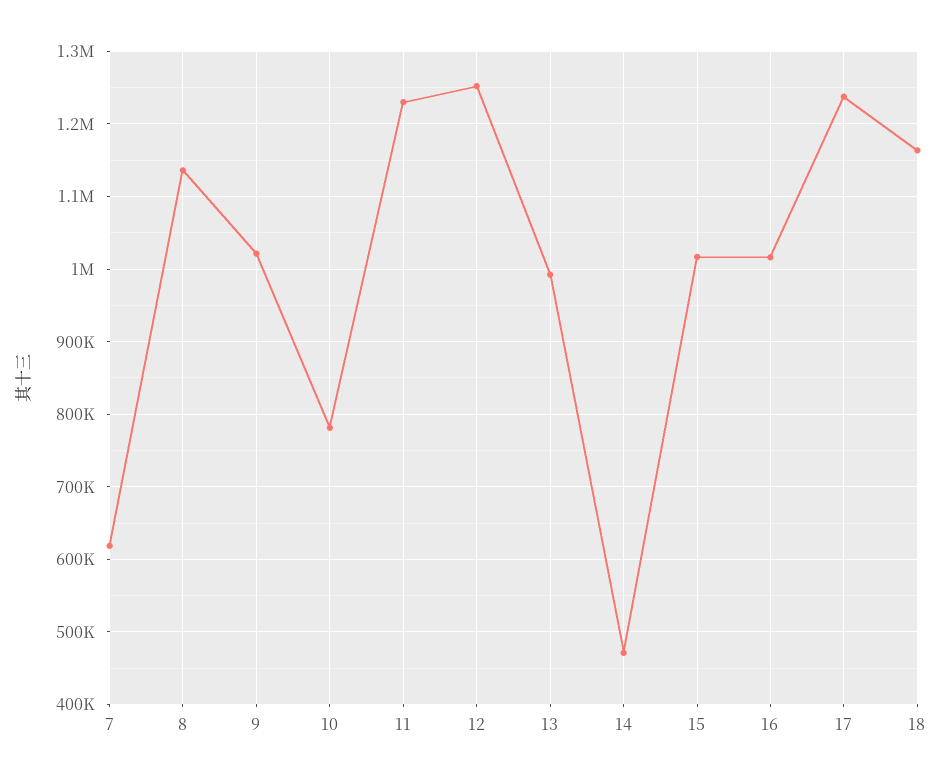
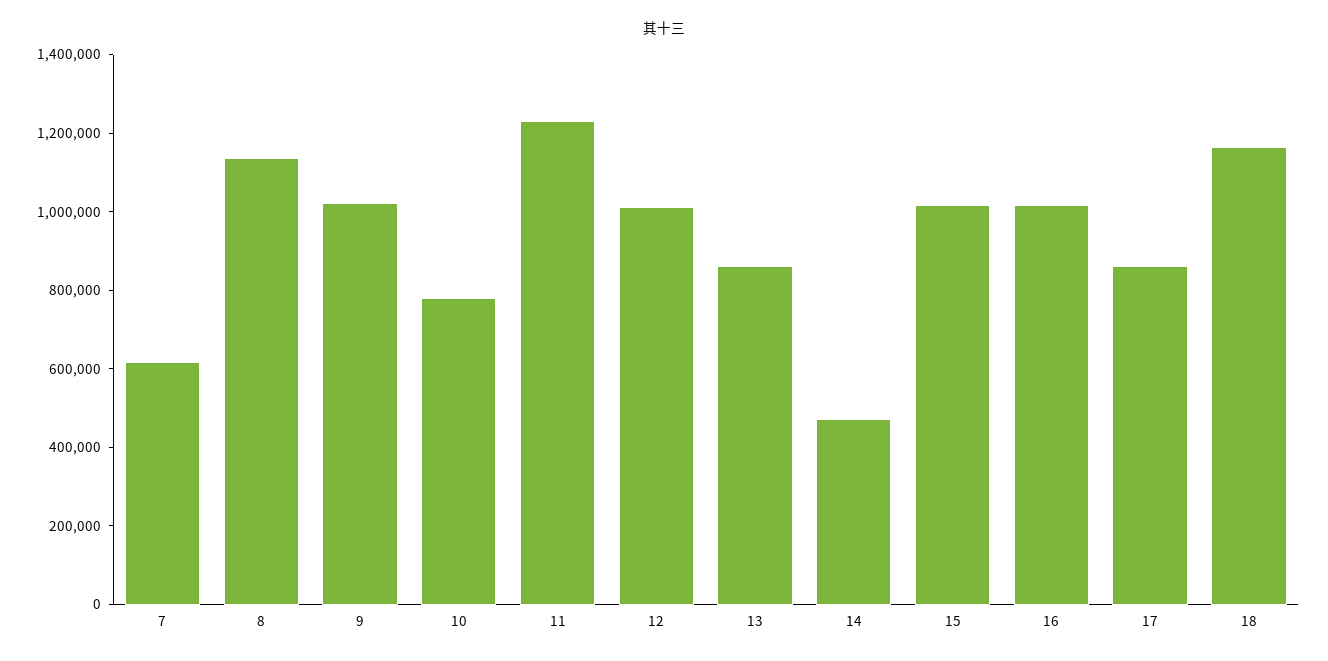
  {
    "7": 620000,
    "8": 1140000,
    "9": 1020000,
    "10": 780000,
    "11": 1230000,
-   "12": 1250000,
+   "12": 1000000,
-   "13": 990000,
+   "13": 850000,
    "14": 470000,
    "15": 1020000,
    "16": 1020000,
-   "17": 1240000,
+   "17": 850000,
    "18": 1160000
  }

